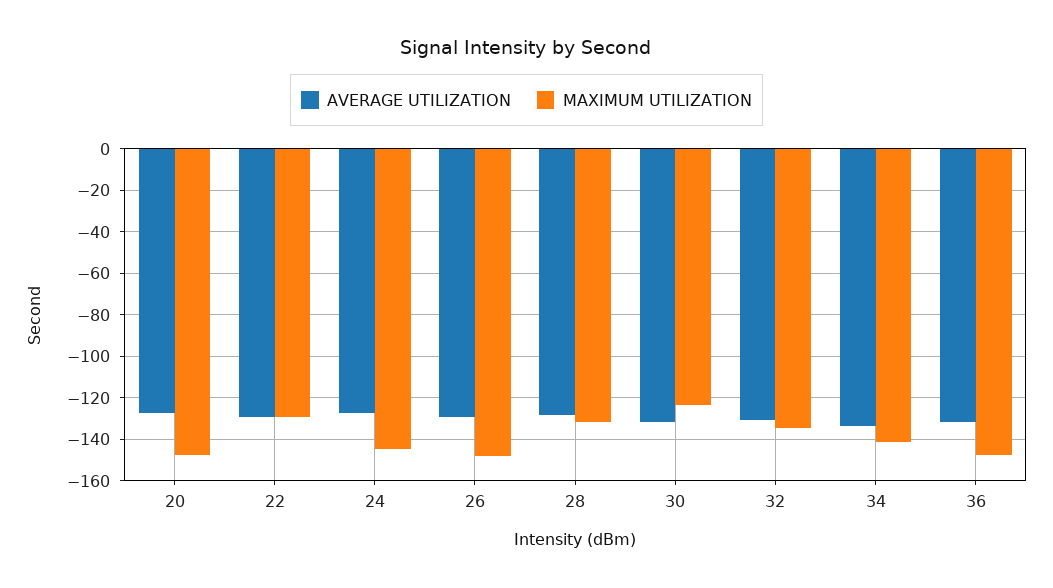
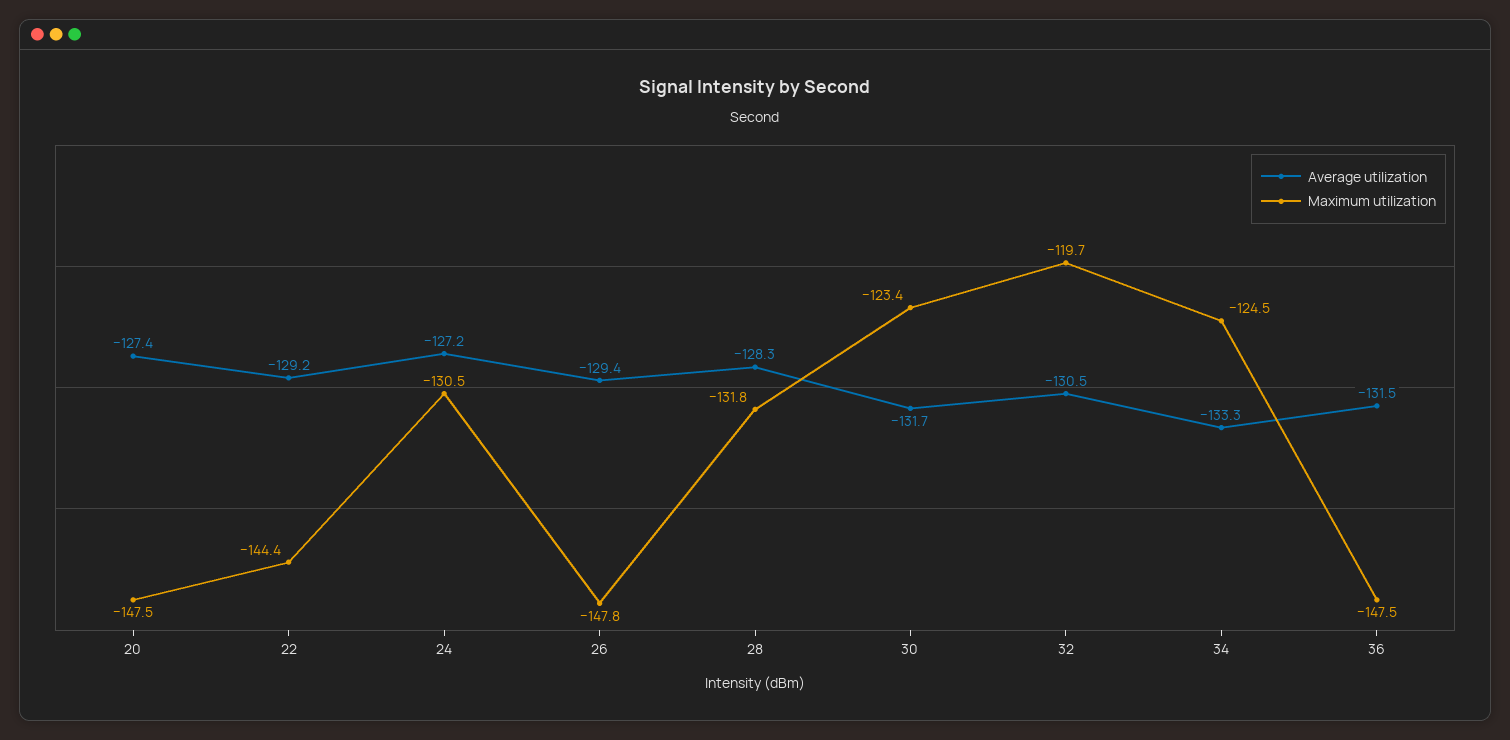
  {
    "AVERAGE UTILIZATION": {
      "20": -127.4,
      "22": -129.2,
      "24": -127.2,
      "26": -129.4,
      "28": -128.3,
      "30": -131.7,
      "32": -130.5,
      "34": -133.3,
      "36": -131.5
    },
    "MAXIMUM UTILIZATION": {
      "20": -147.5,
-     "22": -130,
+     "22": -144.4,
-     "24": -145,
+     "24": -130.5,
      "26": -147.8,
      "28": -131.8,
      "30": -123.4,
-     "32": -135,
+     "32": -119.7,
-     "34": -140,
+     "34": -124.5,
      "36": -147.5
    }
  }

